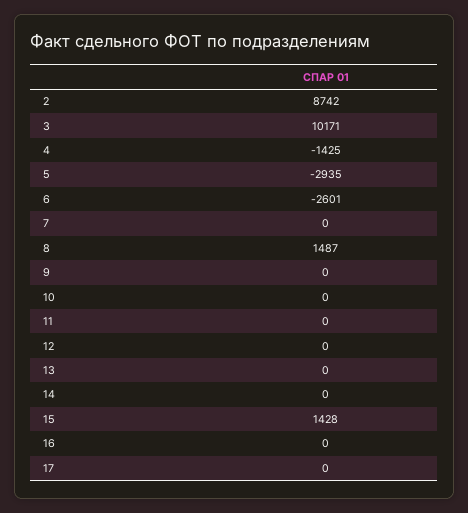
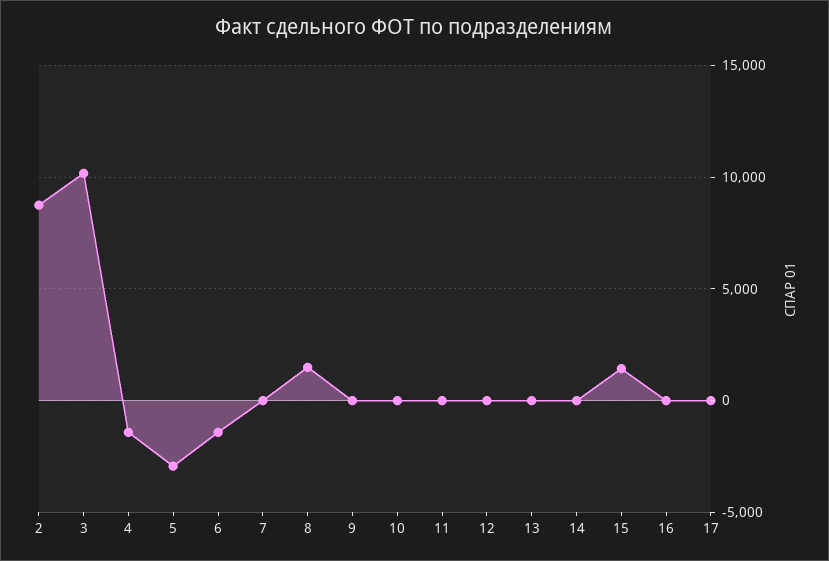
  {
    "2": 8742,
    "3": 10171,
    "4": -1425,
    "5": -2935,
-   "6": -2601,
+   "6": -1500,
    "7": 0,
    "8": 1487,
    "9": 0,
    "10": 0,
    "11": 0,
    "12": 0,
    "13": 0,
    "14": 0,
    "15": 1428,
    "16": 0,
    "17": 0
  }

